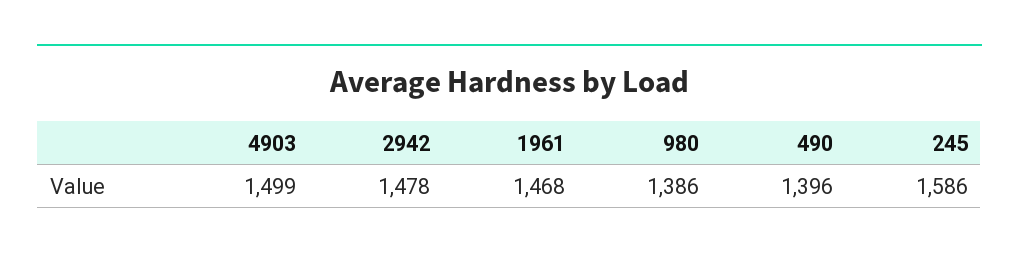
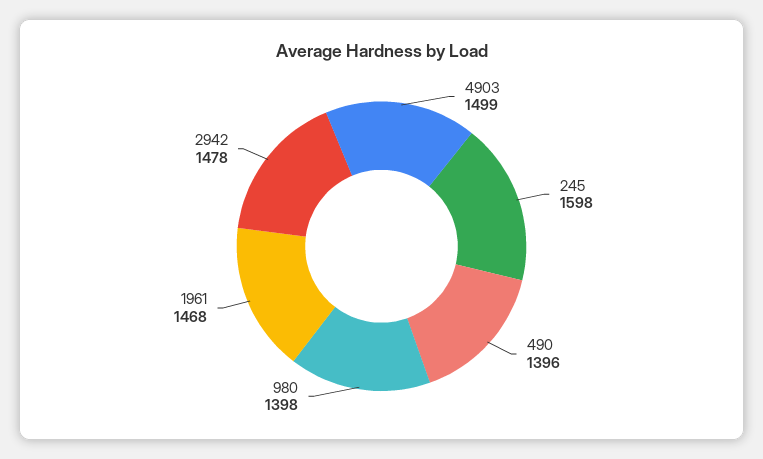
  {
    "4903": 1499,
    "2942": 1478,
    "1961": 1468,
-   "980": 1386,
+   "980": 1398,
    "490": 1396,
-   "245": 1586
+   "245": 1598
  }

